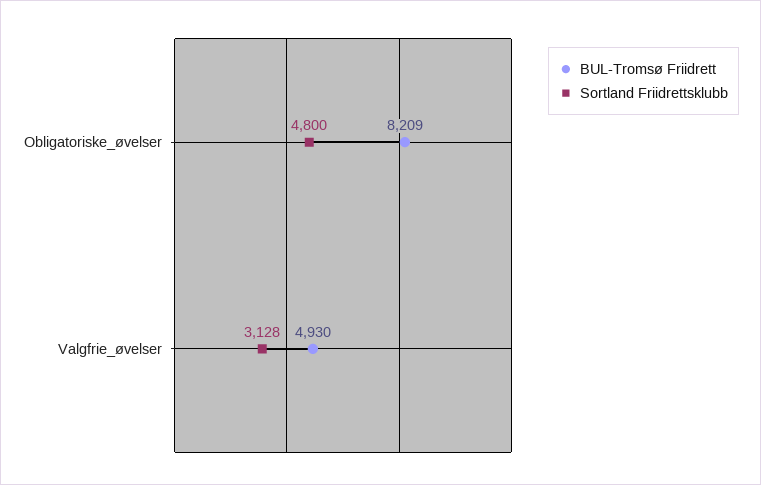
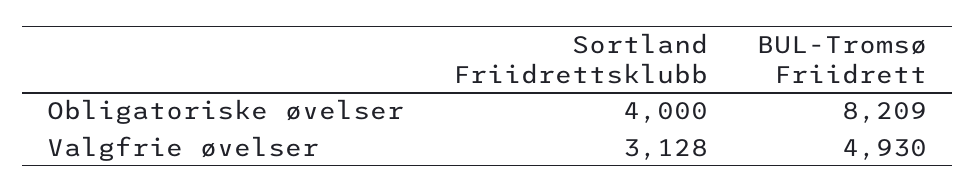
  {
    "BUL-Tromsø Friidrett": {
      "Obligatoriske_øvelser": 8209,
      "Valgfrie_øvelser": 4930
    },
    "Sortland Friidrettsklubb": {
-     "Obligatoriske_øvelser": 4800,
+     "Obligatoriske_øvelser": 4000,
      "Valgfrie_øvelser": 3128
    }
  }

